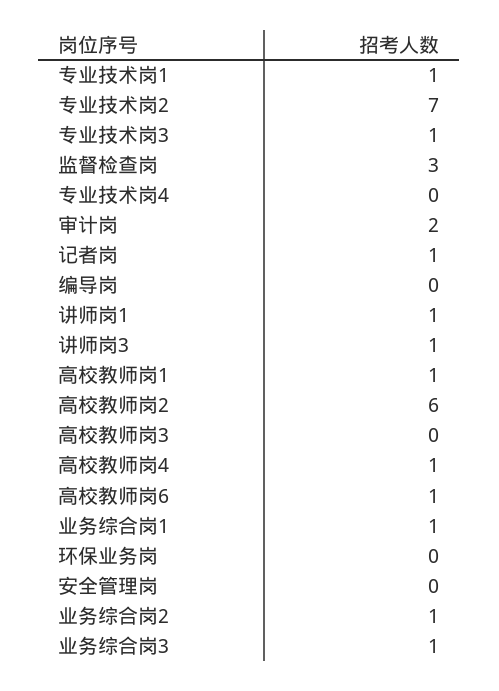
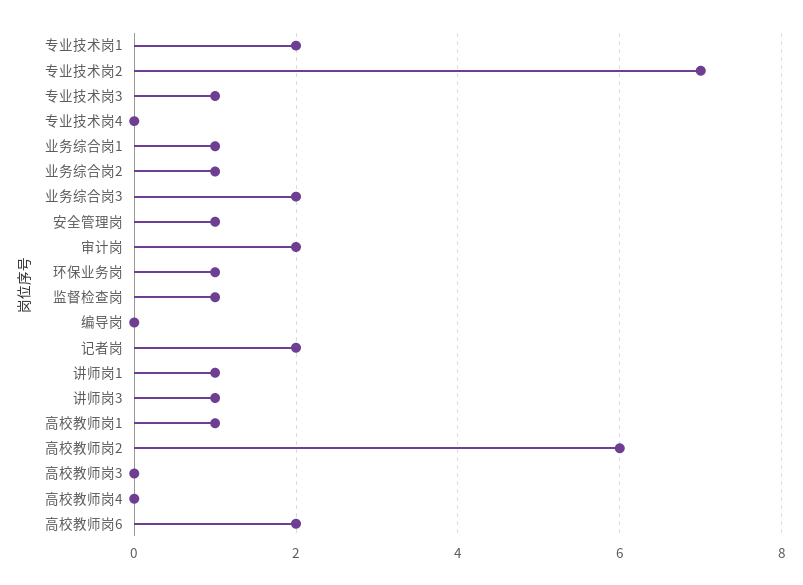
  {
-   "专业技术岗1": 1,
+   "专业技术岗1": 2,
    "专业技术岗2": 7,
    "专业技术岗3": 1,
-   "监督检查岗": 3,
+   "监督检查岗": 1,
    "专业技术岗4": 0,
    "审计岗": 2,
-   "记者岗": 1,
+   "记者岗": 2,
    "编导岗": 0,
    "讲师岗1": 1,
    "讲师岗3": 1,
    "高校教师岗1": 1,
    "高校教师岗2": 6,
    "高校教师岗3": 0,
-   "高校教师岗4": 1,
+   "高校教师岗4": 0,
-   "高校教师岗6": 1,
+   "高校教师岗6": 2,
    "业务综合岗1": 1,
-   "环保业务岗": 0,
+   "环保业务岗": 1,
-   "安全管理岗": 0,
+   "安全管理岗": 1,
    "业务综合岗2": 1,
-   "业务综合岗3": 1
+   "业务综合岗3": 2
  }

